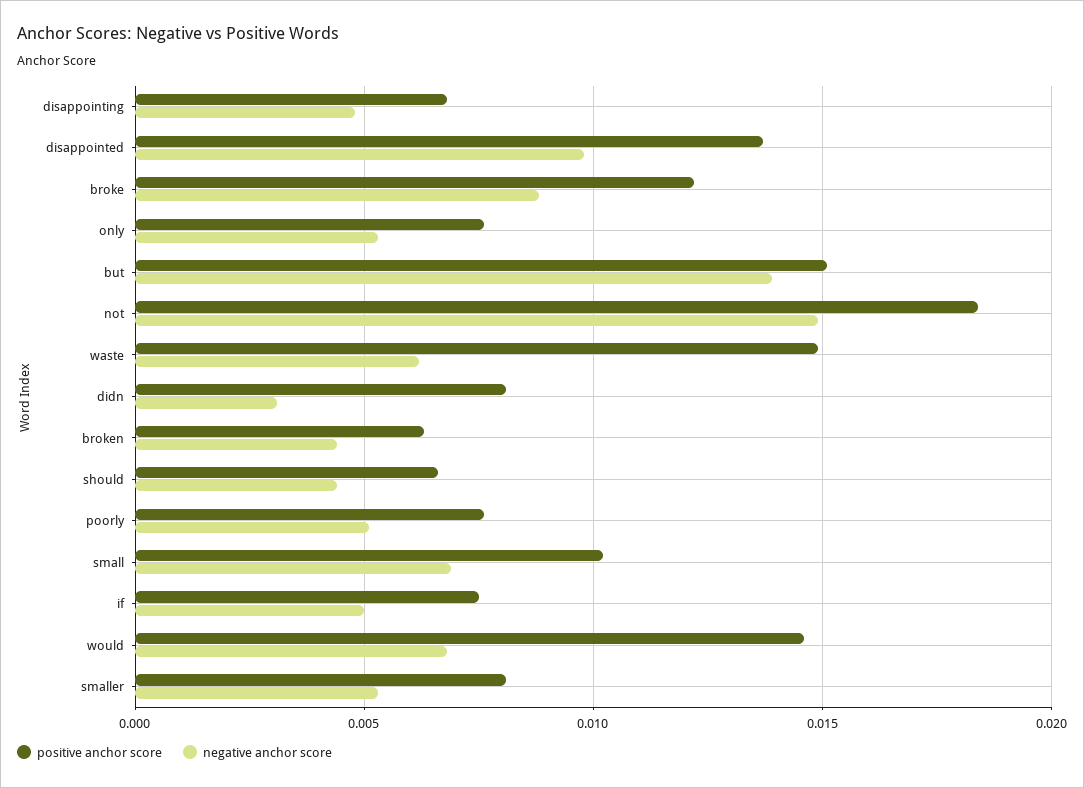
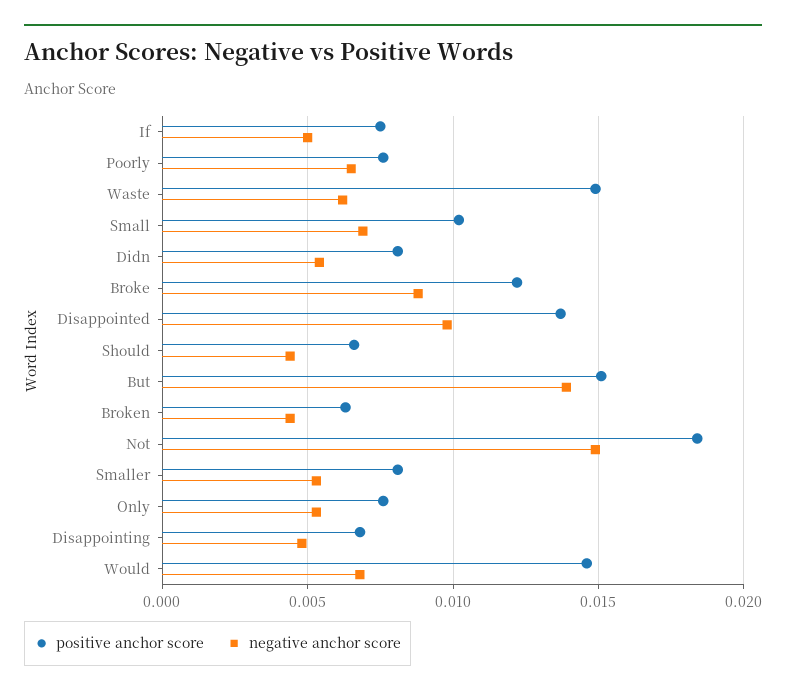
  {
    "positive anchor score": {
      "disappointing": 0.007,
      "disappointed": 0.0135,
      "broke": 0.012,
      "only": 0.0075,
      "but": 0.015,
      "not": 0.0185,
      "waste": 0.015,
      "didn": 0.008,
      "broken": 0.0065,
      "should": 0.0065,
      "poorly": 0.0075,
      "small": 0.01,
      "if": 0.0075,
      "would": 0.0145,
      "smaller": 0.008
    },
    "negative anchor score": {
      "disappointing": 0.005,
      "disappointed": 0.01,
      "broke": 0.009,
      "only": 0.0055,
      "but": 0.014,
      "not": 0.015,
      "waste": 0.006,
-     "didn": 0.003,
+     "didn": 0.0055,
      "broken": 0.0045,
      "should": 0.0045,
-     "poorly": 0.005,
+     "poorly": 0.0065,
      "small": 0.007,
      "if": 0.005,
      "would": 0.007,
      "smaller": 0.0055
    }
  }

